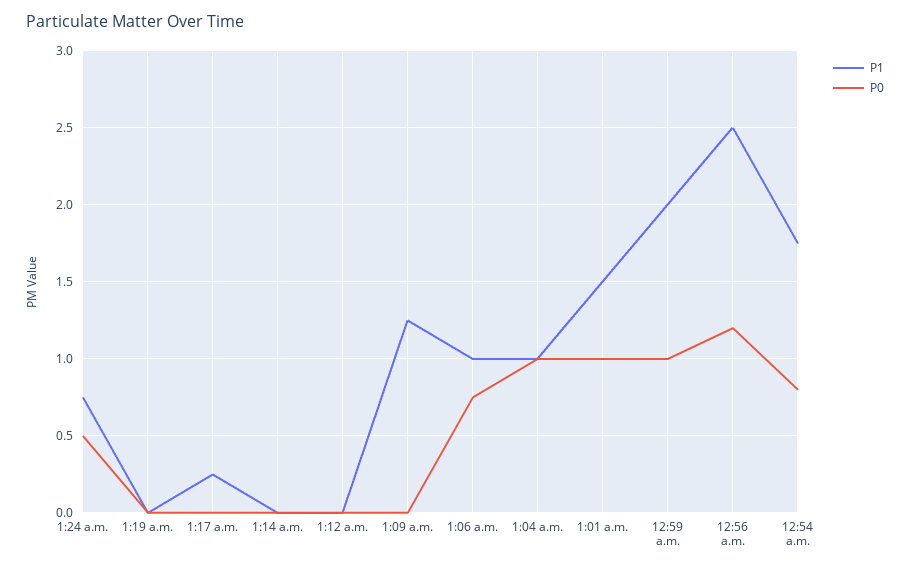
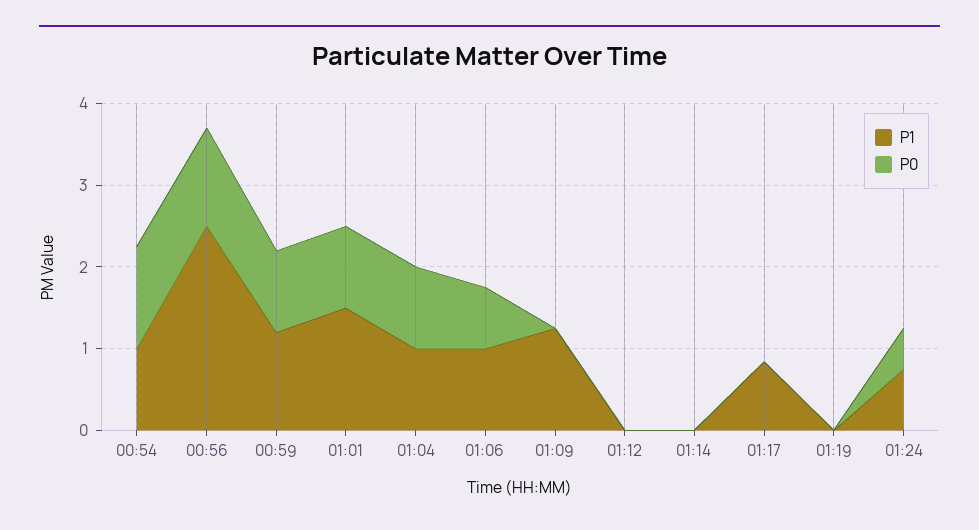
  {
    "P1": {
      "1:24 a.m.": 0.75,
      "1:19 a.m.": 0,
-     "1:17 a.m.": 0.25,
+     "1:17 a.m.": 0.8,
      "1:14 a.m.": 0,
      "1:12 a.m.": 0,
      "1:09 a.m.": 1.25,
      "1:06 a.m.": 1,
      "1:04 a.m.": 1,
      "1:01 a.m.": 1.5,
-     "12:59 a.m.": 2,
+     "12:59 a.m.": 1.2,
      "12:56 a.m.": 2.5,
-     "12:54 a.m.": 1.75
+     "12:54 a.m.": 1
    },
    "P0": {
      "1:24 a.m.": 0.5,
      "1:19 a.m.": 0,
      "1:17 a.m.": 0,
      "1:14 a.m.": 0,
      "1:12 a.m.": 0,
      "1:09 a.m.": 0,
      "1:06 a.m.": 0.75,
      "1:04 a.m.": 1,
      "1:01 a.m.": 1,
      "12:59 a.m.": 1,
      "12:56 a.m.": 1.2,
-     "12:54 a.m.": 0.8
+     "12:54 a.m.": 1.2
    }
  }

